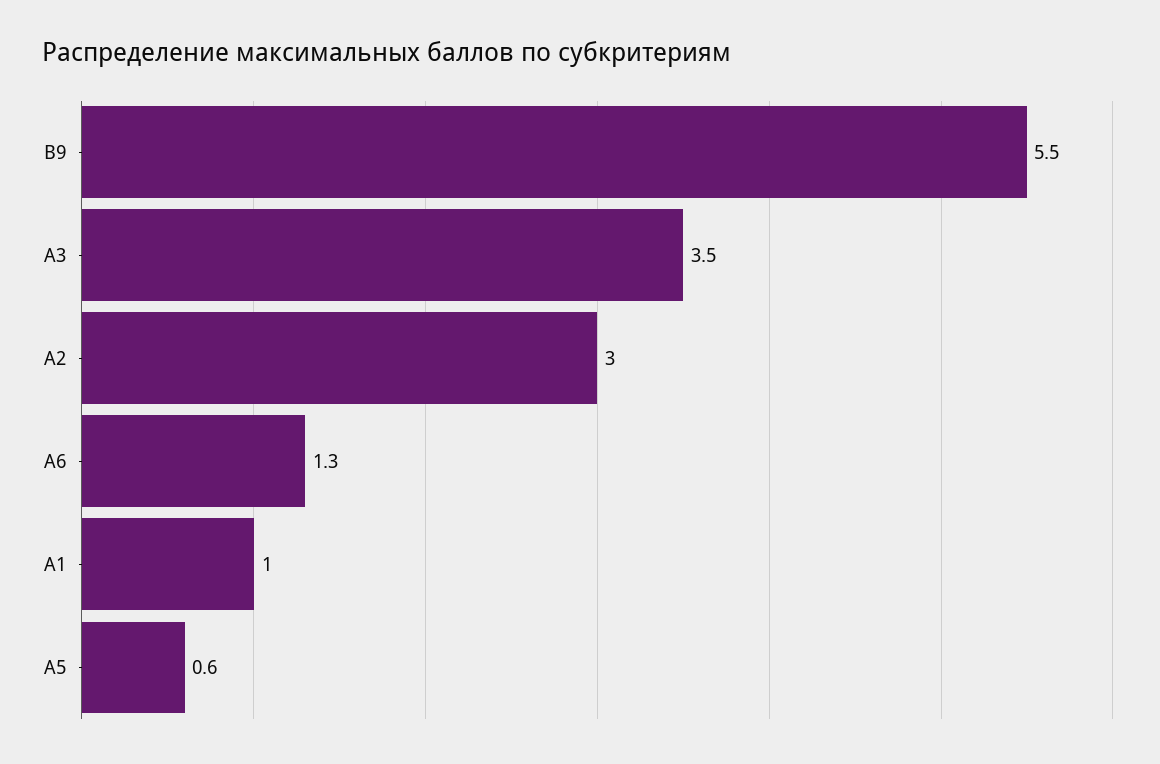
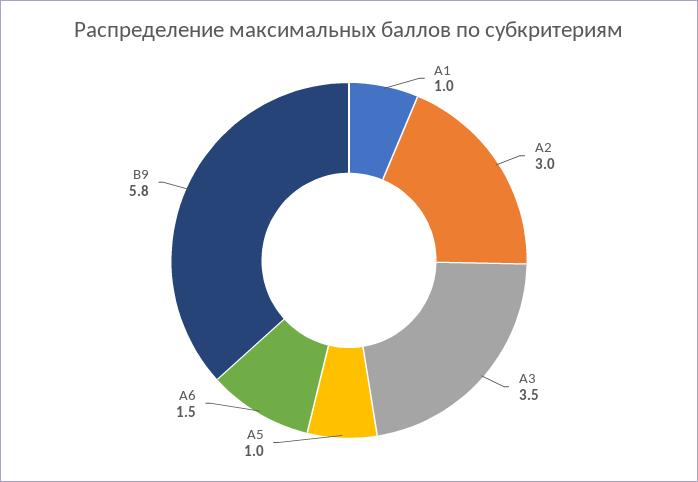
  {
-   "В9": 5.5,
+   "В9": 5.8,
    "А3": 3.5,
    "А2": 3,
-   "А6": 1.3,
+   "А6": 1.5,
    "А1": 1,
-   "А5": 0.6
+   "А5": 1
  }

